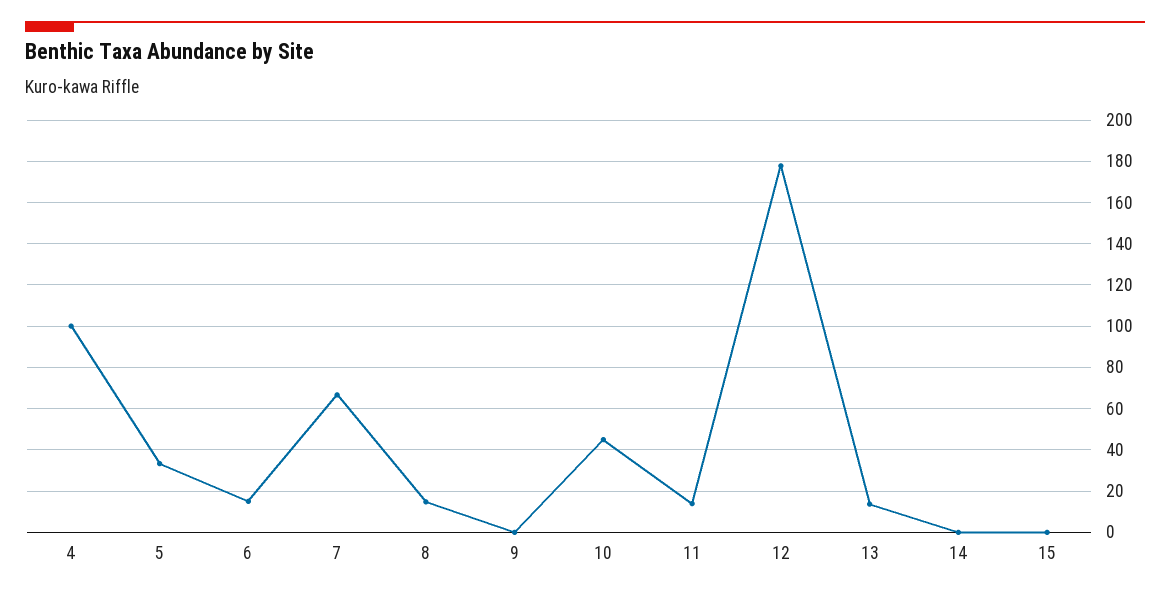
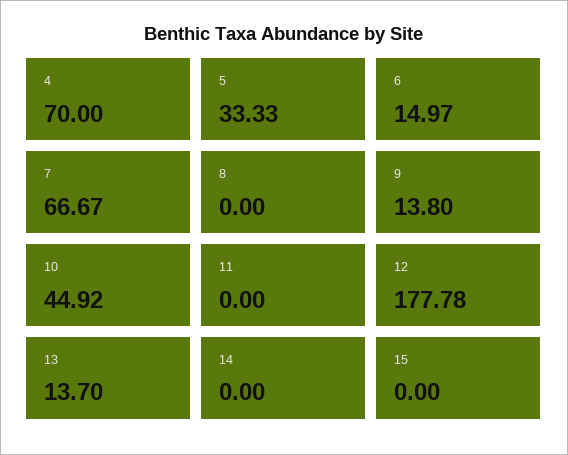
  {
-   "4": 100,
+   "4": 70,
    "5": 33.33,
    "6": 14.97,
    "7": 66.67,
-   "8": 15,
+   "8": 0,
-   "9": 0,
+   "9": 13.8,
    "10": 44.92,
-   "11": 15,
+   "11": 0,
    "12": 177.78,
    "13": 13.7,
    "14": 0,
    "15": 0
  }

